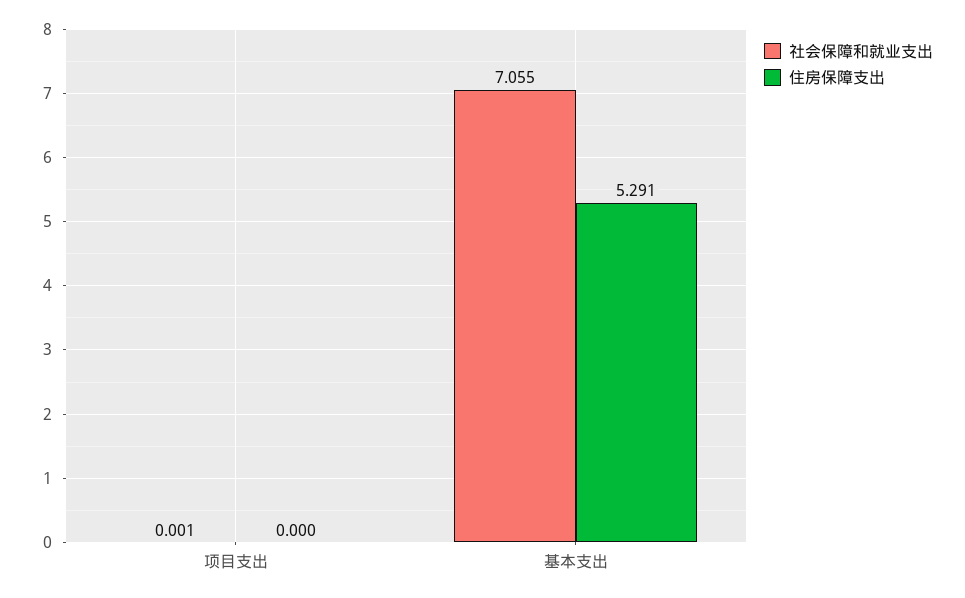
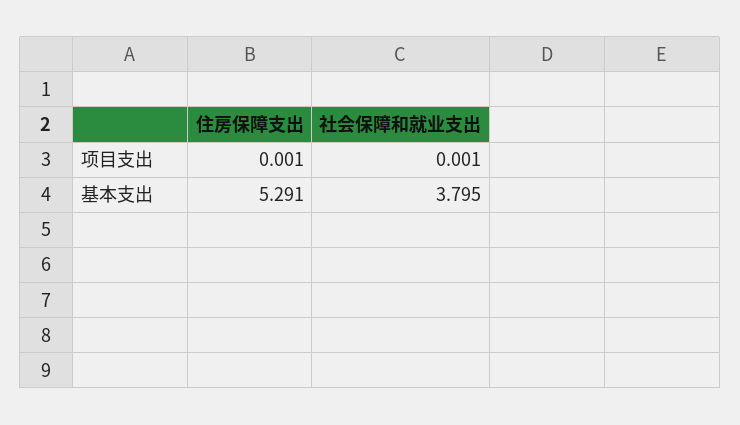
  {
    "社会保障和就业支出": {
      "项目支出": 0.001,
-     "基本支出": 7.055
+     "基本支出": 3.795
    },
    "住房保障支出": {
-     "项目支出": 0,
+     "项目支出": 0.001,
      "基本支出": 5.291
    }
  }

